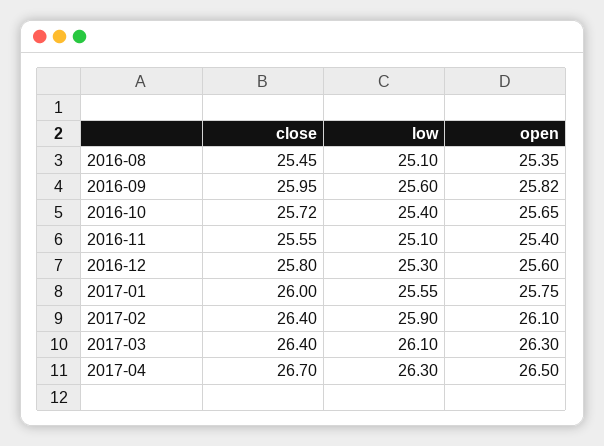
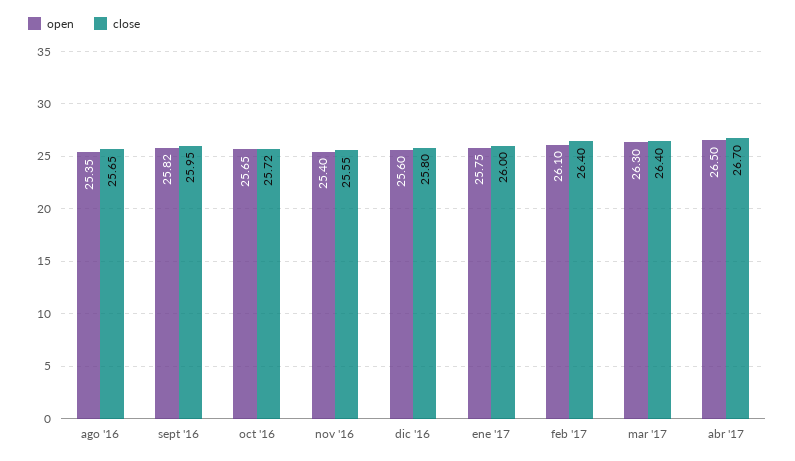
  {
    "close": {
-     "2016-08": 25.45,
+     "2016-08": 25.65,
      "2016-09": 25.95,
      "2016-10": 25.72,
      "2016-11": 25.55,
      "2016-12": 25.8,
      "2017-01": 26,
      "2017-02": 26.4,
      "2017-03": 26.4,
      "2017-04": 26.7
    },
-   "low": {
-     "2016-08": 25.1,
-     "2016-09": 25.6,
-     "2016-10": 25.4,
-     "2016-11": 25.1,
-     "2016-12": 25.3,
-     "2017-01": 25.55,
-     "2017-02": 25.9,
-     "2017-03": 26.1,
-     "2017-04": 26.3
-   },
    "open": {
      "2016-08": 25.35,
      "2016-09": 25.82,
      "2016-10": 25.65,
      "2016-11": 25.4,
      "2016-12": 25.6,
      "2017-01": 25.75,
      "2017-02": 26.1,
      "2017-03": 26.3,
      "2017-04": 26.5
    }
  }

